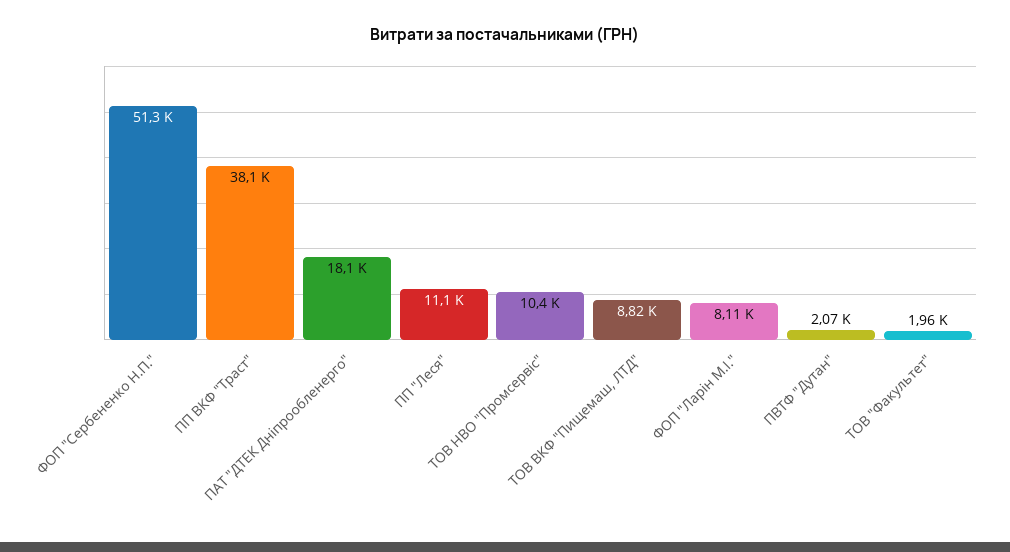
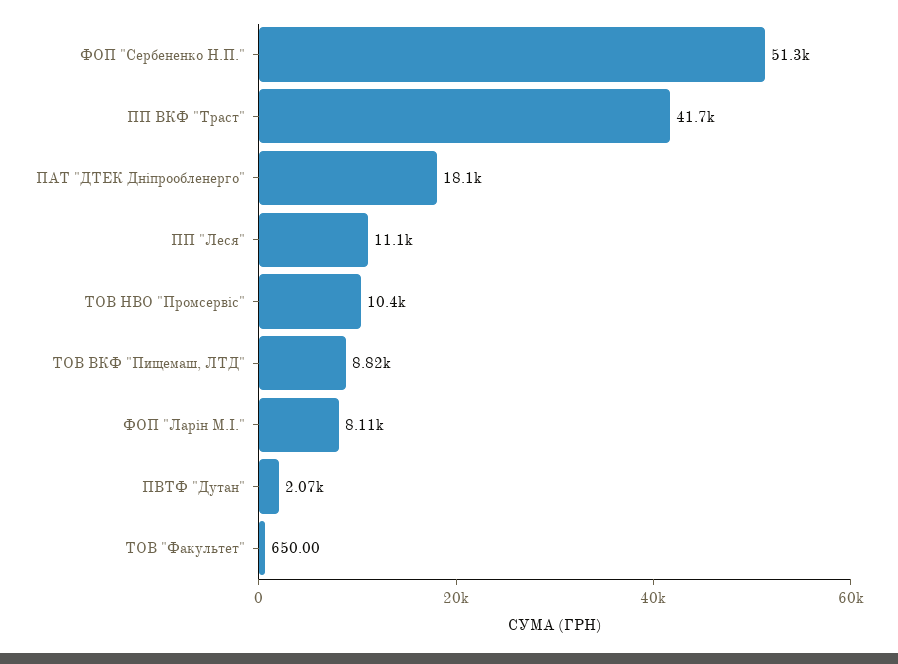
  {
    "ФОП \"Сербененко Н.П.\"": 51300,
-   "ПП ВКФ \"Траст\"": 38100,
+   "ПП ВКФ \"Траст\"": 41700,
    "ПАТ \"ДТЕК Дніпрообленерго\"": 18100,
    "ПП \"Леся\"": 11100,
    "ТОВ НВО \"Промсервіс\"": 10400,
    "ТОВ ВКФ \"Пищемаш, ЛТД\"": 8820,
    "ФОП \"Ларін М.І.\"": 8110,
    "ПВТФ \"Дутан\"": 2070,
-   "ТОВ \"Факультет\"": 1960
+   "ТОВ \"Факультет\"": 650
  }

